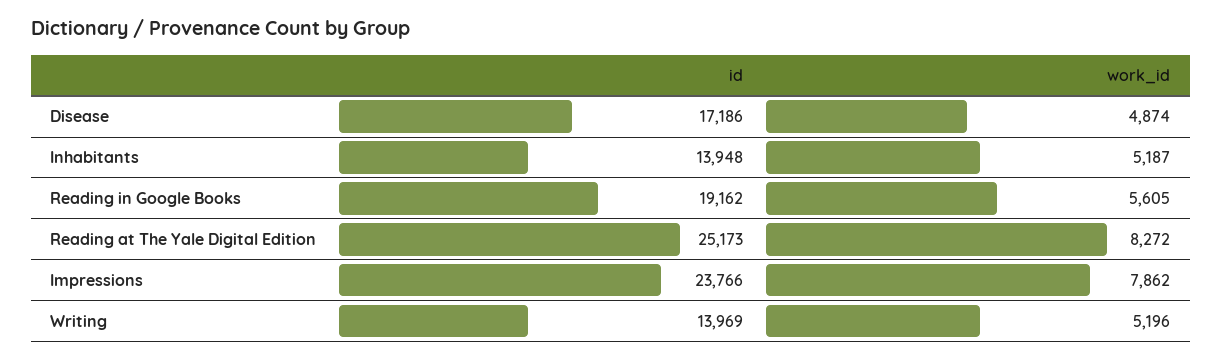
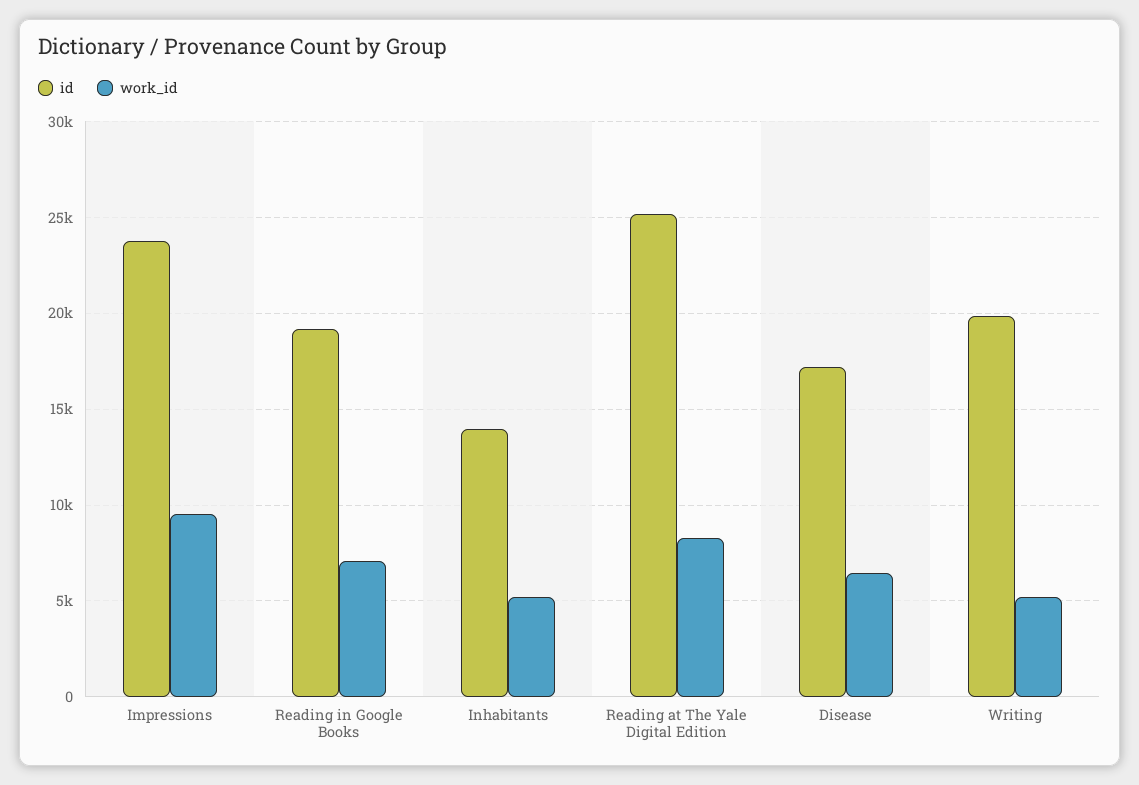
  {
    "id": {
      "Disease": 17186,
      "Inhabitants": 13948,
      "Reading in Google Books": 19162,
      "Reading at The Yale Digital Edition": 25173,
      "Impressions": 23766,
-     "Writing": 13969
+     "Writing": 20000
    },
    "work_id": {
-     "Disease": 4874,
+     "Disease": 6500,
      "Inhabitants": 5187,
-     "Reading in Google Books": 5605,
+     "Reading in Google Books": 7000,
      "Reading at The Yale Digital Edition": 8272,
-     "Impressions": 7862,
+     "Impressions": 9500,
      "Writing": 5196
    }
  }

